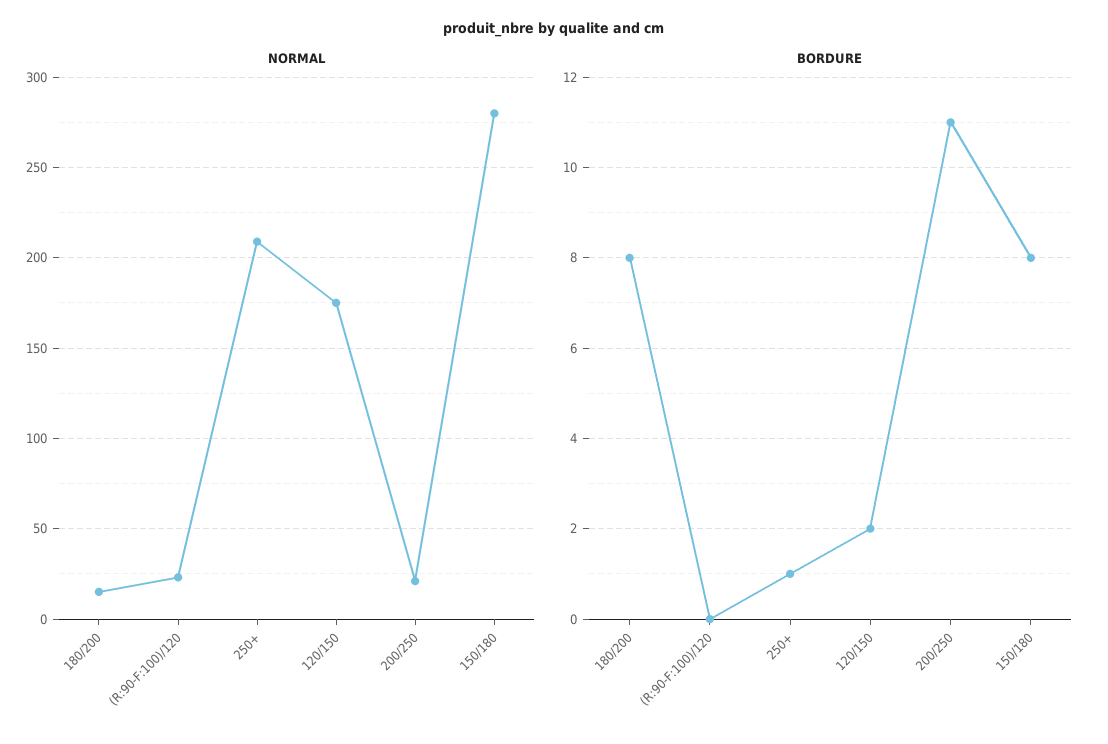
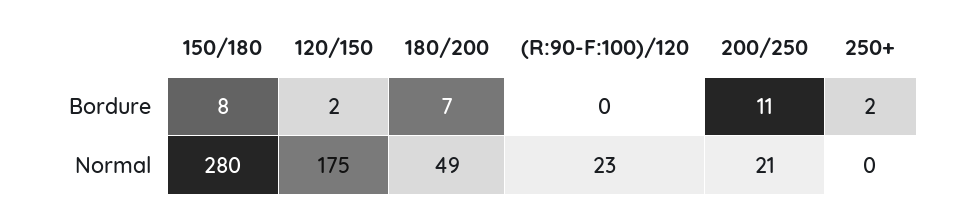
  {
    "NORMAL": {
-     "180/200": 15,
+     "180/200": 49,
      "(R:90-F:100)/120": 23,
-     "250+": 210,
+     "250+": 0,
      "120/150": 175,
      "200/250": 21,
      "150/180": 280
    },
    "BORDURE": {
-     "180/200": 8,
+     "180/200": 7,
      "(R:90-F:100)/120": 0,
-     "250+": 1,
+     "250+": 2,
      "120/150": 2,
      "200/250": 11,
      "150/180": 8
    }
  }

